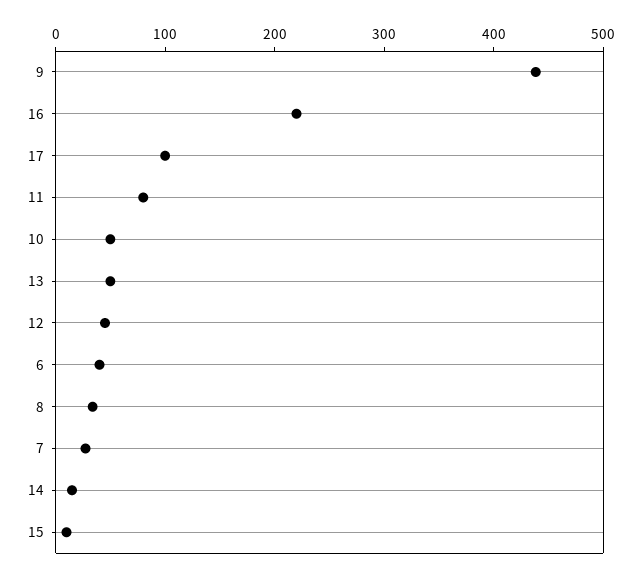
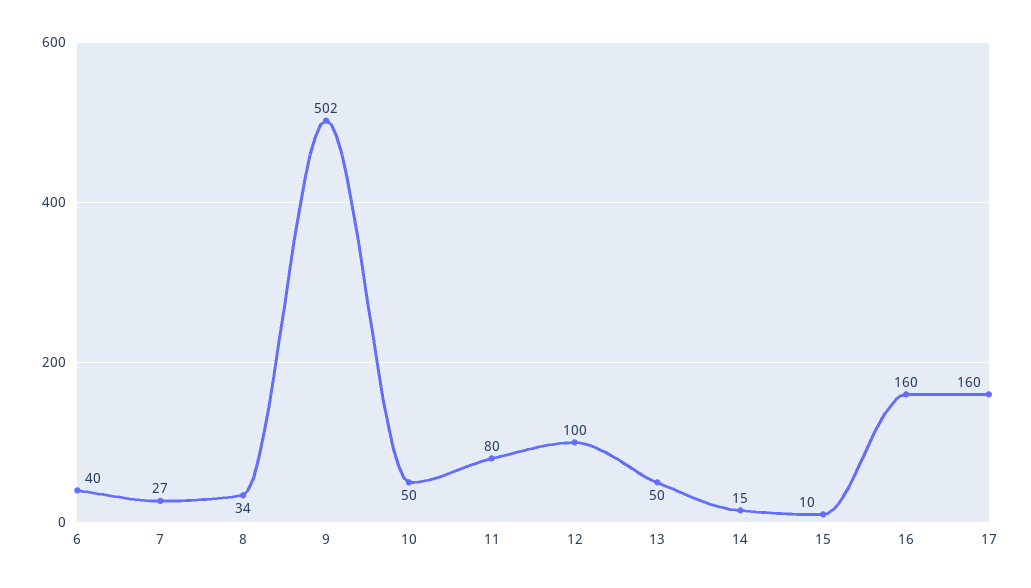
  {
-   "9": 440,
+   "9": 502,
-   "16": 220,
+   "16": 160,
-   "17": 100,
+   "17": 160,
    "11": 80,
    "10": 50,
    "13": 50,
-   "12": 40,
+   "12": 100,
    "6": 40,
    "8": 34,
    "7": 27,
    "14": 15,
    "15": 10
  }

